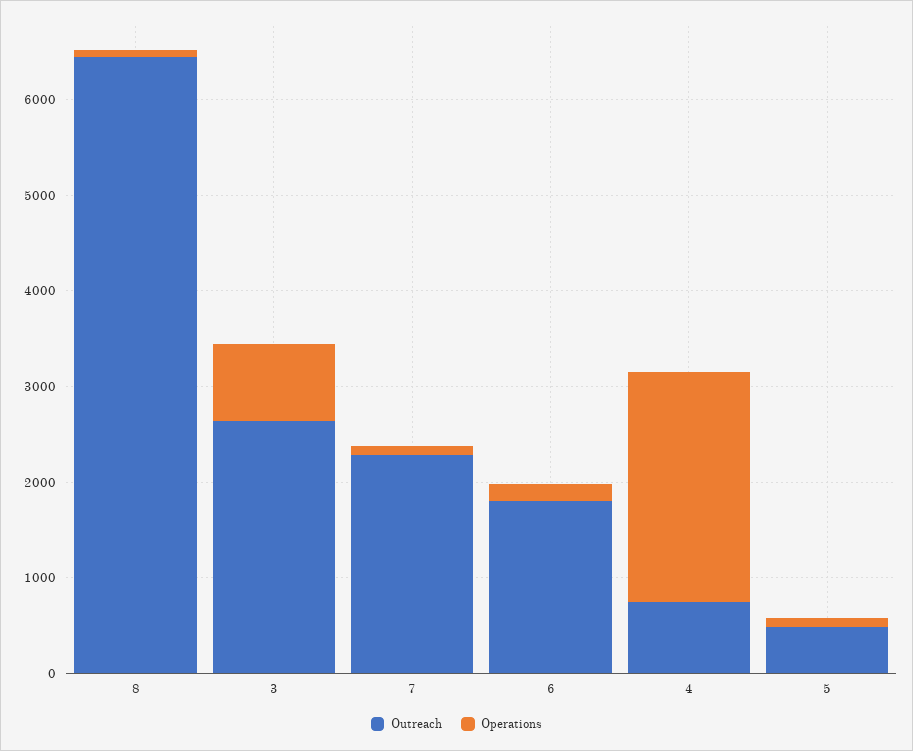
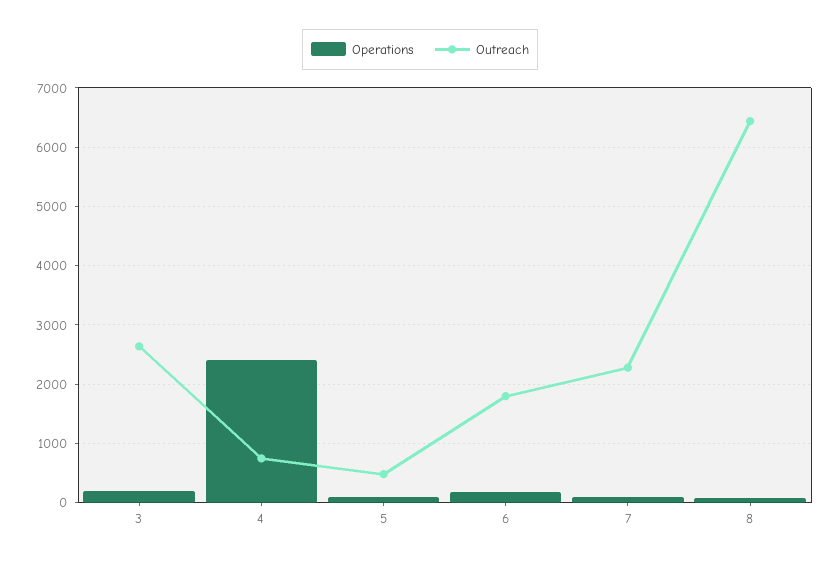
  {
    "Outreach": {
      "8": 6400,
      "3": 2600,
      "7": 2200,
      "6": 1800,
      "4": 800,
      "5": 400
    },
    "Operations": {
      "8": 0,
-     "3": 800,
+     "3": 200,
      "7": 200,
      "6": 200,
      "4": 2400,
      "5": 200
    }
  }

